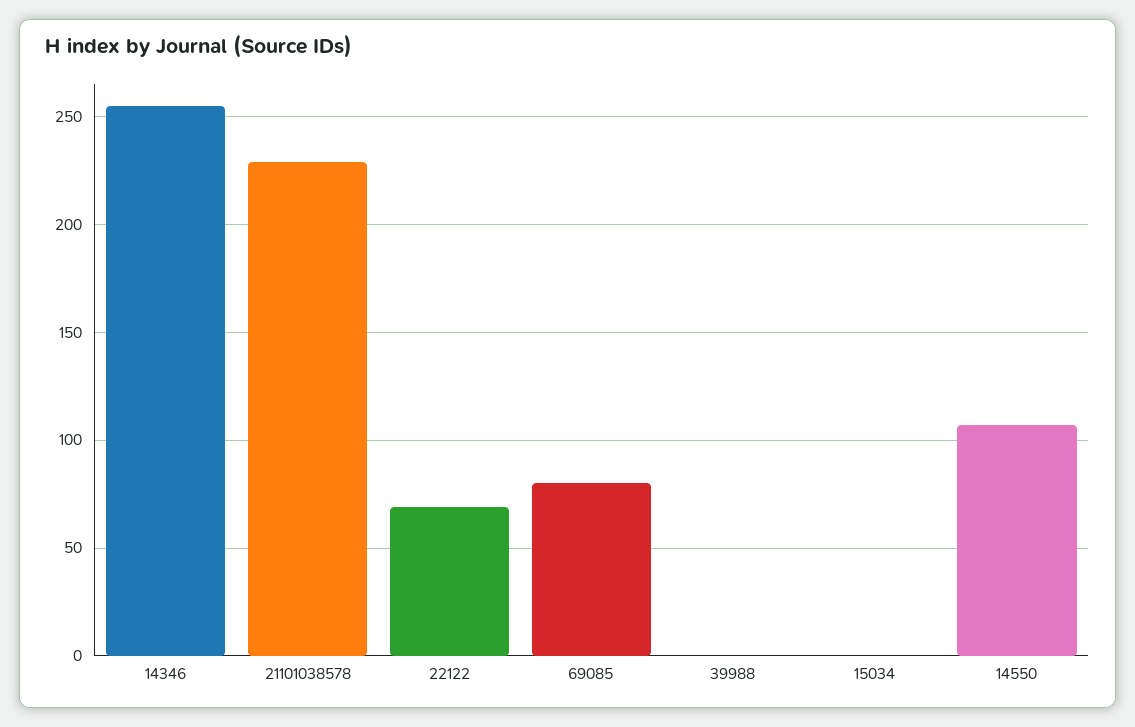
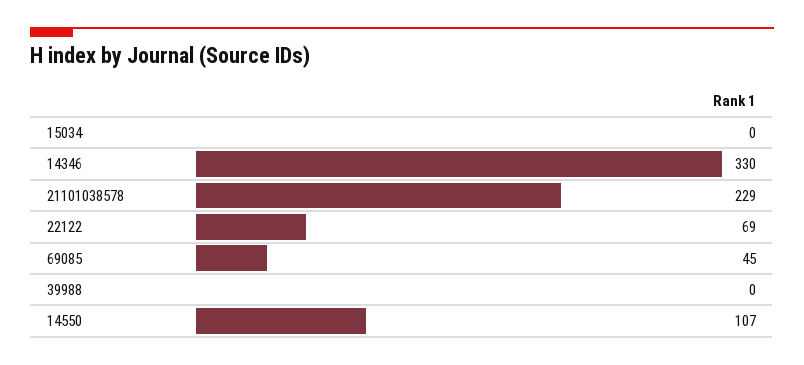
  {
-   "14346": 255,
+   "14346": 330,
    "21101038578": 229,
    "22122": 69,
-   "69085": 80,
+   "69085": 45,
    "39988": 0,
    "15034": 0,
    "14550": 107
  }

